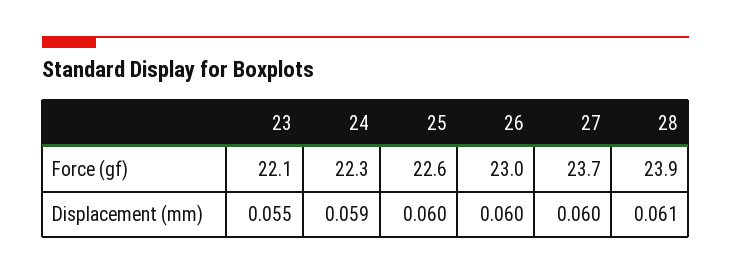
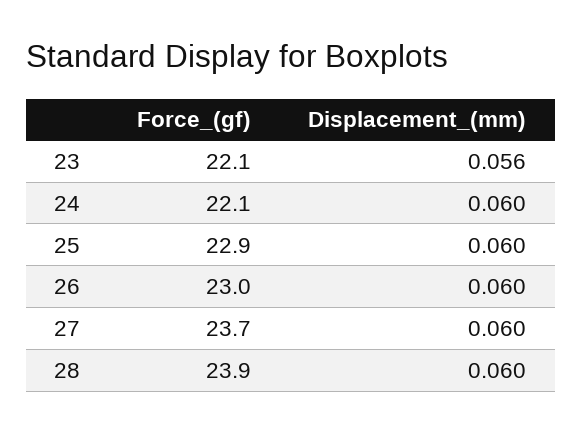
  {
    "23": {
      "Force (gf)": 22.1,
-     "Displacement (mm)": 0.055
+     "Displacement (mm)": 0.056
    },
    "24": {
-     "Force (gf)": 22.3,
+     "Force (gf)": 22.1,
-     "Displacement (mm)": 0.059
+     "Displacement (mm)": 0.06
    },
    "25": {
-     "Force (gf)": 22.6,
+     "Force (gf)": 22.9,
      "Displacement (mm)": 0.06
    },
    "26": {
      "Force (gf)": 23,
      "Displacement (mm)": 0.06
    },
    "27": {
      "Force (gf)": 23.7,
      "Displacement (mm)": 0.06
    },
    "28": {
      "Force (gf)": 23.9,
-     "Displacement (mm)": 0.061
+     "Displacement (mm)": 0.06
    }
  }

